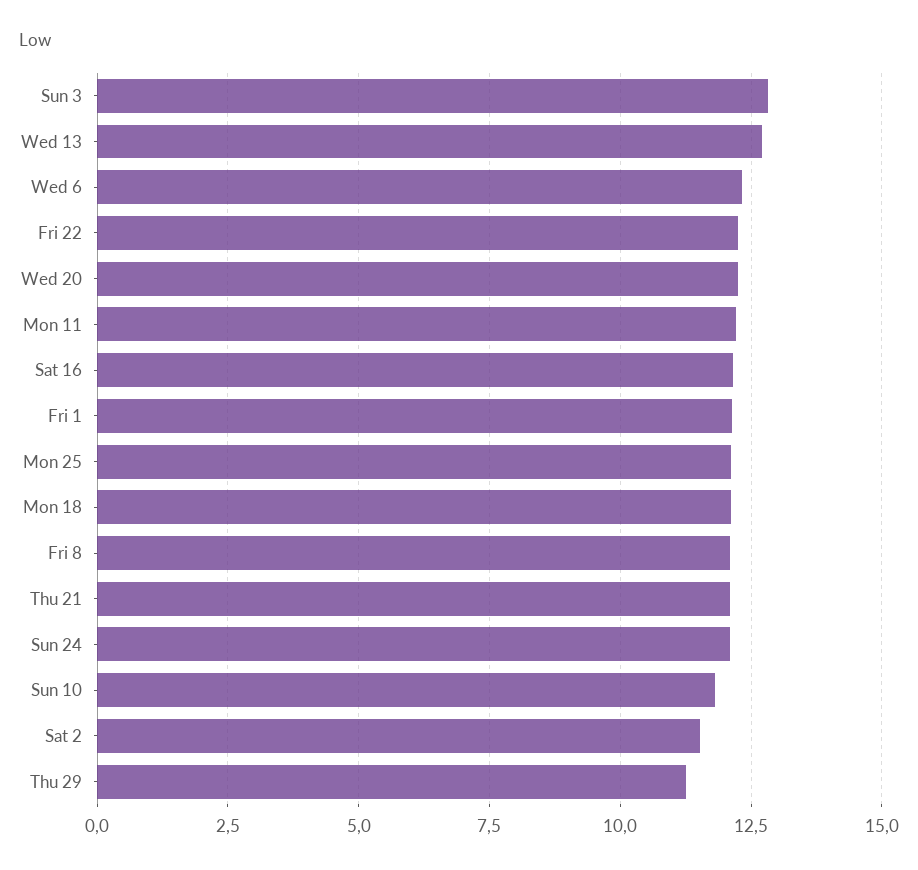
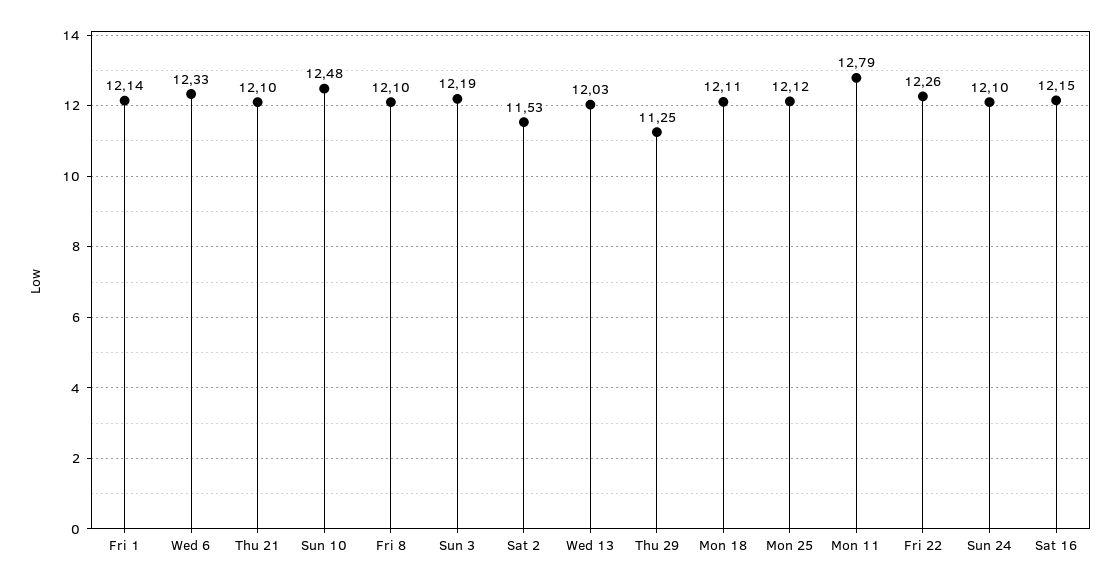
  {
-   "Sun 3": 12.75,
+   "Sun 3": 12.19,
-   "Wed 13": 12.75,
+   "Wed 13": 12.03,
    "Wed 6": 12.33,
    "Fri 22": 12.26,
-   "Wed 20": 12.25,
-   "Mon 11": 12.25,
+   "Mon 11": 12.79,
    "Sat 16": 12.15,
    "Fri 1": 12.14,
    "Mon 25": 12.12,
    "Mon 18": 12.11,
    "Fri 8": 12.1,
    "Thu 21": 12.1,
    "Sun 24": 12.1,
-   "Sun 10": 11.75,
+   "Sun 10": 12.48,
    "Sat 2": 11.53,
    "Thu 29": 11.25
  }

